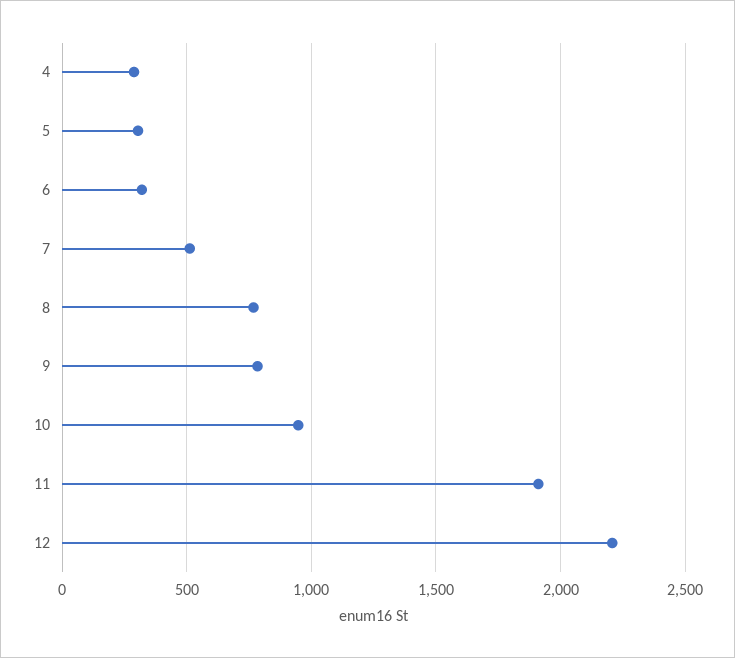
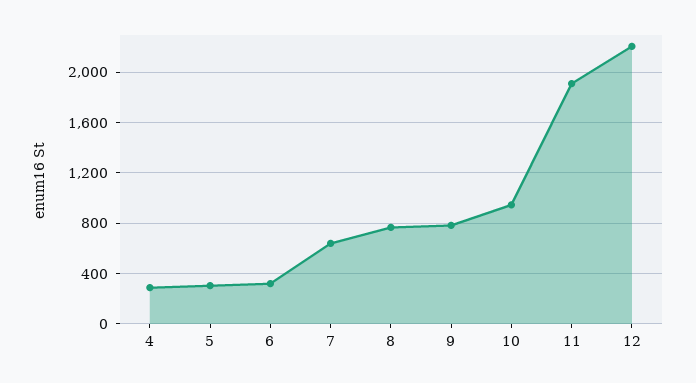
  {
    "4": 300,
    "5": 300,
    "6": 300,
-   "7": 500,
+   "7": 650,
    "8": 750,
    "9": 800,
    "10": 950,
    "11": 1900,
    "12": 2200
  }

